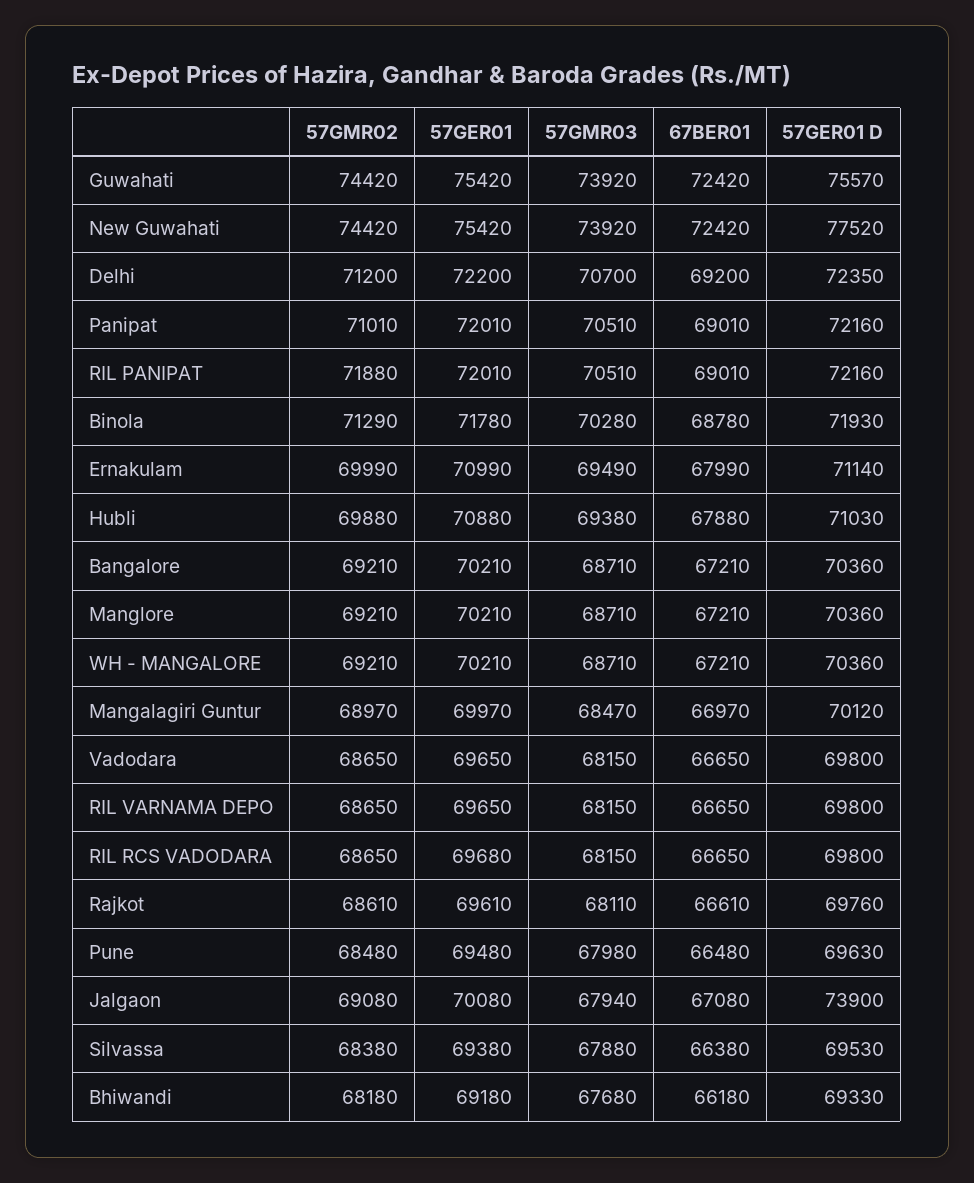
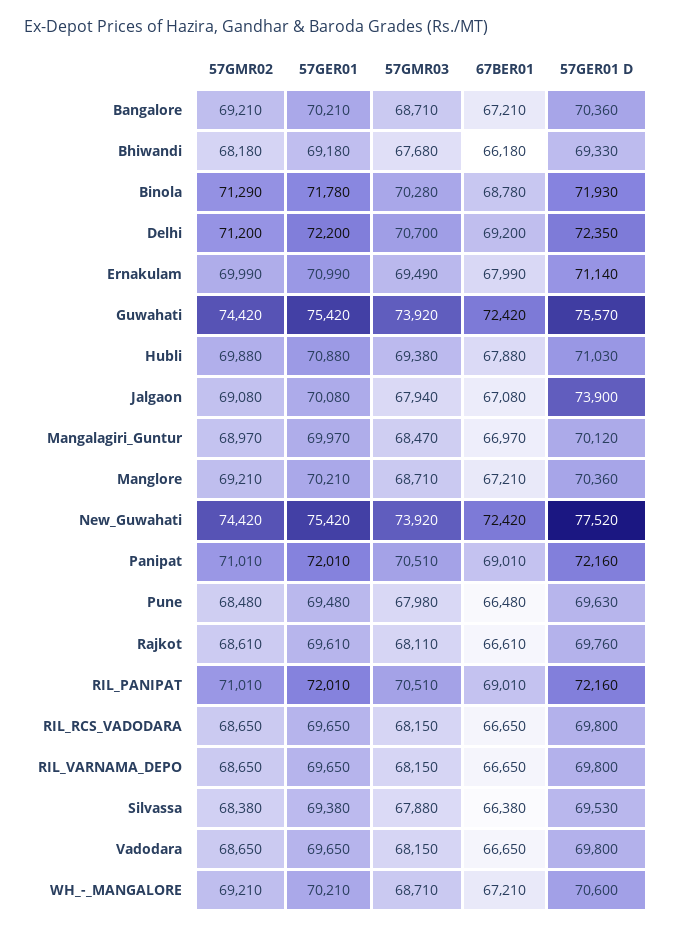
  {
    "57GMR02": {
      "Guwahati": 74420,
      "New Guwahati": 74420,
      "Delhi": 71200,
      "Panipat": 71010,
-     "RIL PANIPAT": 71880,
+     "RIL PANIPAT": 71010,
      "Binola": 71290,
      "Ernakulam": 69990,
      "Hubli": 69880,
      "Bangalore": 69210,
      "Manglore": 69210,
      "WH - MANGALORE": 69210,
      "Mangalagiri Guntur": 68970,
      "Vadodara": 68650,
      "RIL VARNAMA DEPO": 68650,
      "RIL RCS VADODARA": 68650,
      "Rajkot": 68610,
      "Pune": 68480,
      "Jalgaon": 69080,
      "Silvassa": 68380,
      "Bhiwandi": 68180
    },
    "57GER01": {
      "Guwahati": 75420,
      "New Guwahati": 75420,
      "Delhi": 72200,
      "Panipat": 72010,
      "RIL PANIPAT": 72010,
      "Binola": 71780,
      "Ernakulam": 70990,
      "Hubli": 70880,
      "Bangalore": 70210,
      "Manglore": 70210,
      "WH - MANGALORE": 70210,
      "Mangalagiri Guntur": 69970,
      "Vadodara": 69650,
      "RIL VARNAMA DEPO": 69650,
-     "RIL RCS VADODARA": 69680,
+     "RIL RCS VADODARA": 69650,
      "Rajkot": 69610,
      "Pune": 69480,
      "Jalgaon": 70080,
      "Silvassa": 69380,
      "Bhiwandi": 69180
    },
    "57GMR03": {
      "Guwahati": 73920,
      "New Guwahati": 73920,
      "Delhi": 70700,
      "Panipat": 70510,
      "RIL PANIPAT": 70510,
      "Binola": 70280,
      "Ernakulam": 69490,
      "Hubli": 69380,
      "Bangalore": 68710,
      "Manglore": 68710,
      "WH - MANGALORE": 68710,
      "Mangalagiri Guntur": 68470,
      "Vadodara": 68150,
      "RIL VARNAMA DEPO": 68150,
      "RIL RCS VADODARA": 68150,
      "Rajkot": 68110,
      "Pune": 67980,
      "Jalgaon": 67940,
      "Silvassa": 67880,
      "Bhiwandi": 67680
    },
    "67BER01": {
      "Guwahati": 72420,
      "New Guwahati": 72420,
      "Delhi": 69200,
      "Panipat": 69010,
      "RIL PANIPAT": 69010,
      "Binola": 68780,
      "Ernakulam": 67990,
      "Hubli": 67880,
      "Bangalore": 67210,
      "Manglore": 67210,
      "WH - MANGALORE": 67210,
      "Mangalagiri Guntur": 66970,
      "Vadodara": 66650,
      "RIL VARNAMA DEPO": 66650,
      "RIL RCS VADODARA": 66650,
      "Rajkot": 66610,
      "Pune": 66480,
      "Jalgaon": 67080,
      "Silvassa": 66380,
      "Bhiwandi": 66180
    },
    "57GER01 D": {
      "Guwahati": 75570,
      "New Guwahati": 77520,
      "Delhi": 72350,
      "Panipat": 72160,
      "RIL PANIPAT": 72160,
      "Binola": 71930,
      "Ernakulam": 71140,
      "Hubli": 71030,
      "Bangalore": 70360,
      "Manglore": 70360,
-     "WH - MANGALORE": 70360,
+     "WH - MANGALORE": 70600,
      "Mangalagiri Guntur": 70120,
      "Vadodara": 69800,
      "RIL VARNAMA DEPO": 69800,
      "RIL RCS VADODARA": 69800,
      "Rajkot": 69760,
      "Pune": 69630,
      "Jalgaon": 73900,
      "Silvassa": 69530,
      "Bhiwandi": 69330
    }
  }

